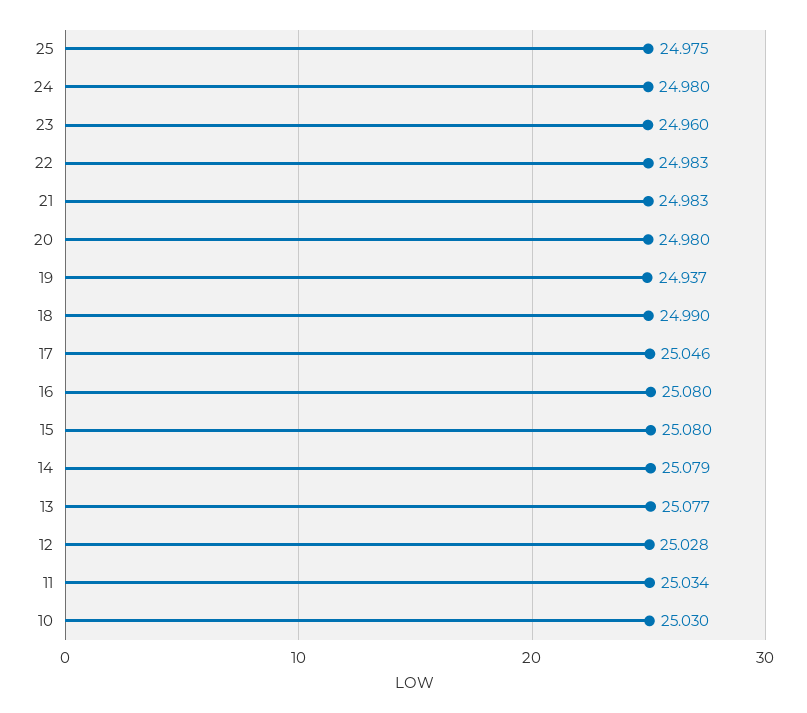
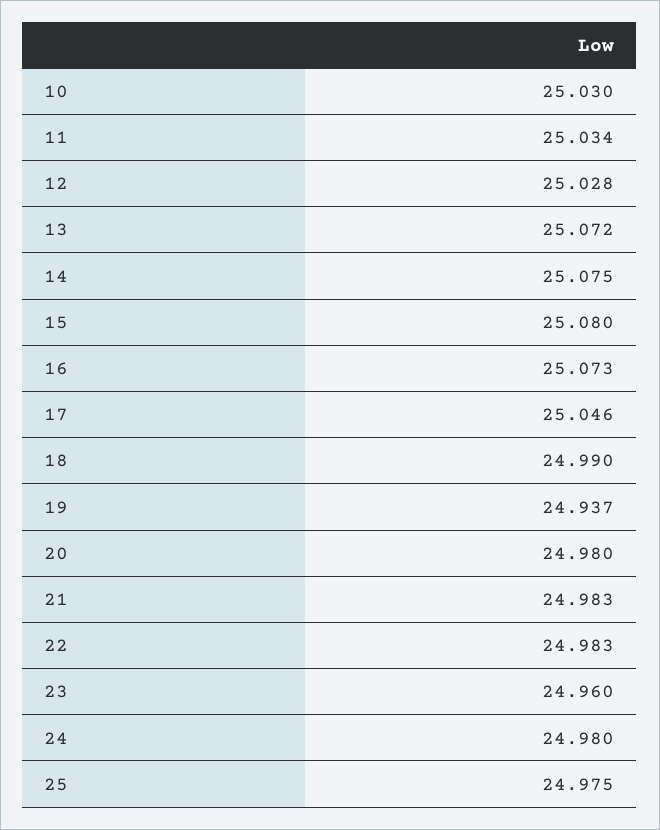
  {
    "25": 24.975,
    "24": 24.98,
    "23": 24.96,
    "22": 24.983,
    "21": 24.983,
    "20": 24.98,
    "19": 24.937,
    "18": 24.99,
    "17": 25.046,
-   "16": 25.08,
+   "16": 25.073,
    "15": 25.08,
-   "14": 25.079,
+   "14": 25.075,
-   "13": 25.077,
+   "13": 25.072,
    "12": 25.028,
    "11": 25.034,
    "10": 25.03
  }

